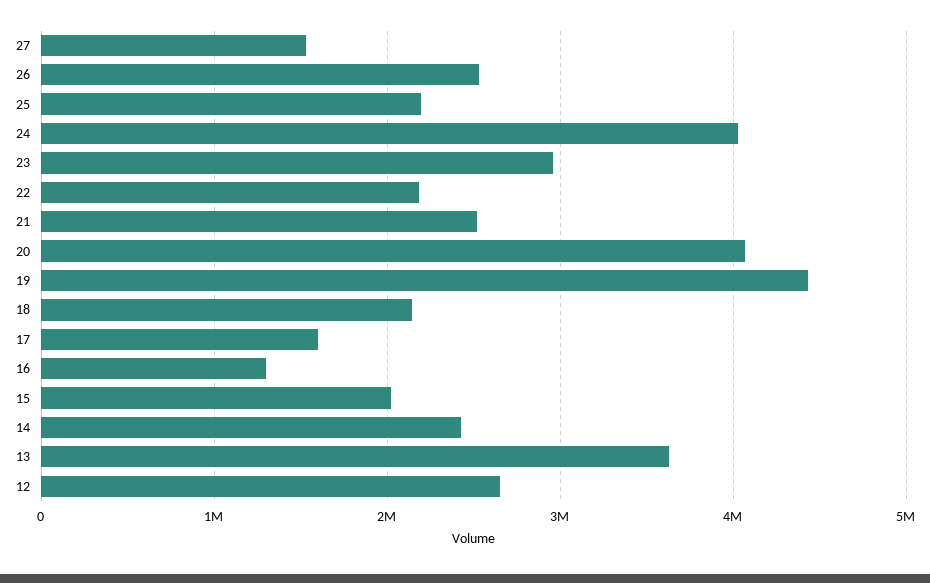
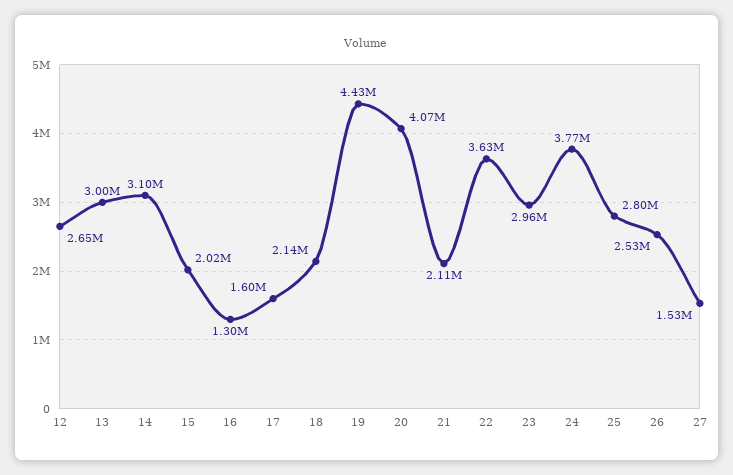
  {
    "27": 1530000,
    "26": 2530000,
-   "25": 2200000,
+   "25": 2800000,
-   "24": 4000000,
+   "24": 3770000,
    "23": 2960000,
-   "22": 2200000,
+   "22": 3630000,
-   "21": 2500000,
+   "21": 2110000,
    "20": 4070000,
    "19": 4430000,
    "18": 2140000,
    "17": 1600000,
    "16": 1300000,
    "15": 2020000,
-   "14": 2400000,
+   "14": 3100000,
-   "13": 3600000,
+   "13": 3000000,
    "12": 2650000
  }

